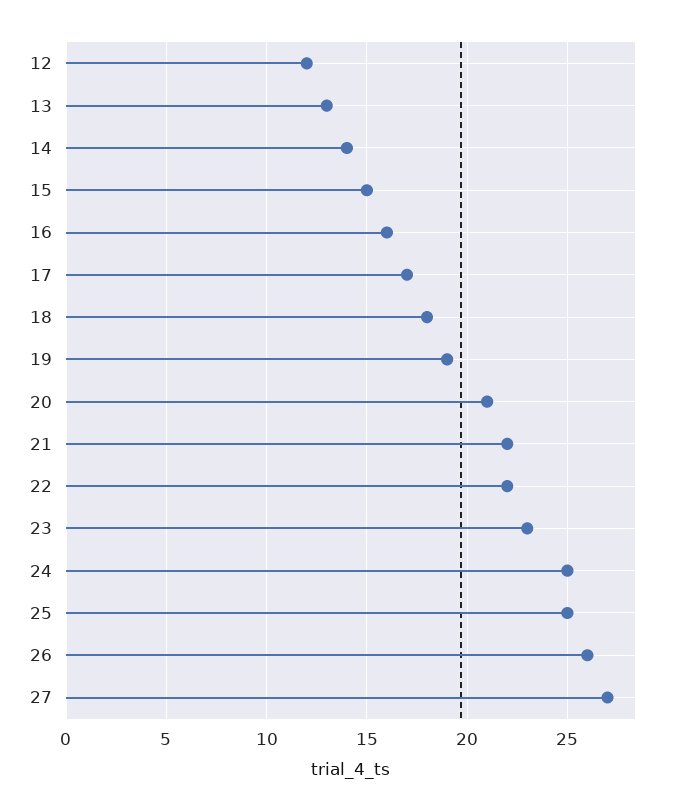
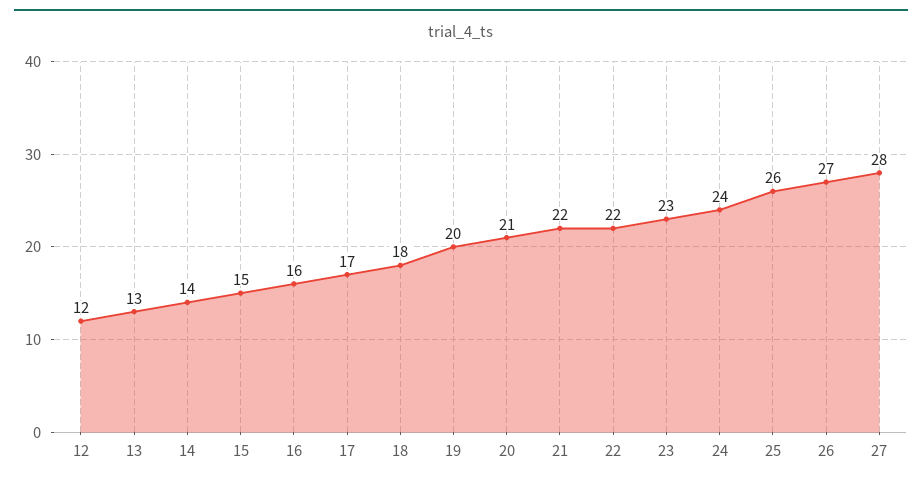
  {
    "12": 12,
    "13": 13,
    "14": 14,
    "15": 15,
    "16": 16,
    "17": 17,
    "18": 18,
-   "19": 19,
+   "19": 20,
    "20": 21,
    "21": 22,
    "22": 22,
    "23": 23,
-   "24": 25,
+   "24": 24,
-   "25": 25,
+   "25": 26,
-   "26": 26,
+   "26": 27,
-   "27": 27
+   "27": 28
  }

